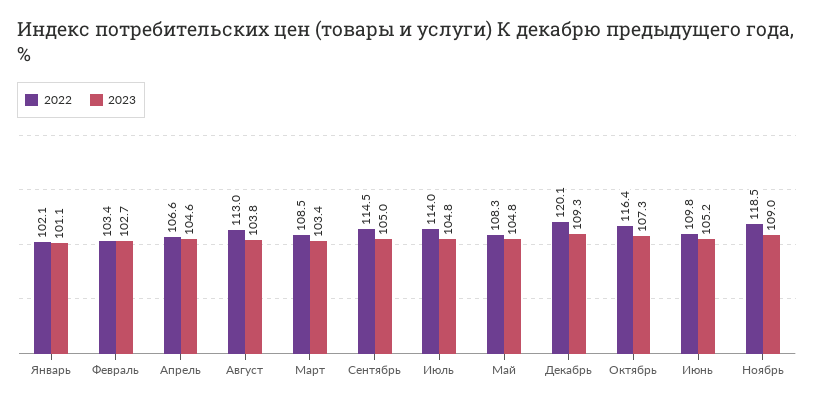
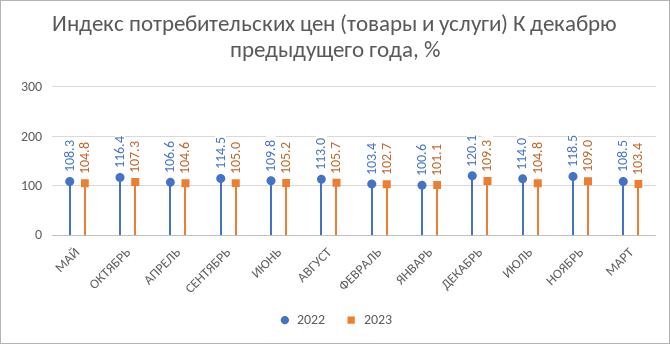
  {
    "2022": {
-     "Январь": 102.1,
+     "Январь": 100.6,
      "Февраль": 103.4,
      "Апрель": 106.6,
      "Август": 113,
      "Март": 108.5,
      "Сентябрь": 114.5,
      "Июль": 114,
      "Май": 108.3,
      "Декабрь": 120.1,
      "Октябрь": 116.4,
      "Июнь": 109.8,
      "Ноябрь": 118.5
    },
    "2023": {
      "Январь": 101.1,
      "Февраль": 102.7,
      "Апрель": 104.6,
-     "Август": 103.8,
+     "Август": 105.7,
      "Март": 103.4,
      "Сентябрь": 105,
      "Июль": 104.8,
      "Май": 104.8,
      "Декабрь": 109.3,
      "Октябрь": 107.3,
      "Июнь": 105.2,
      "Ноябрь": 109
    }
  }

